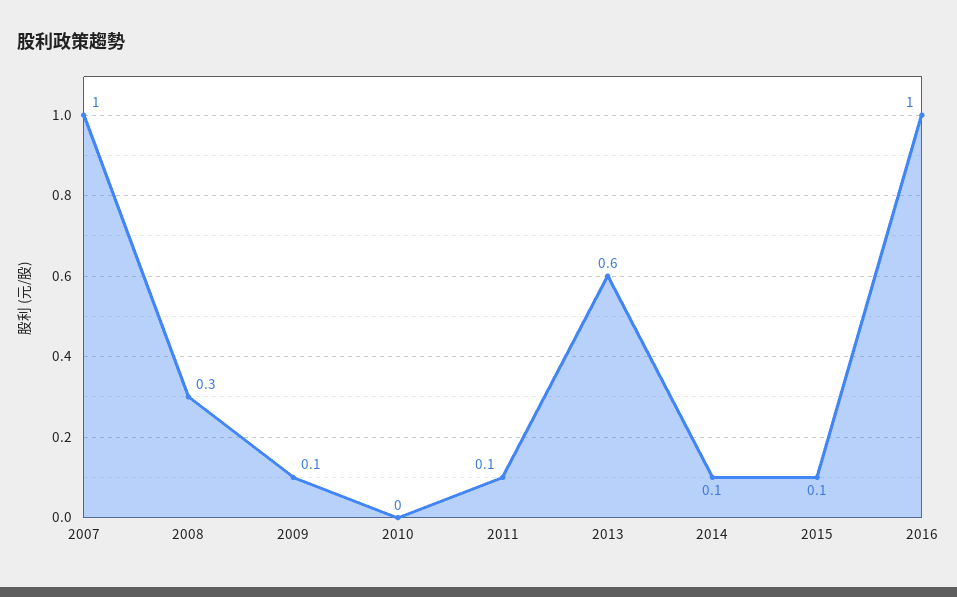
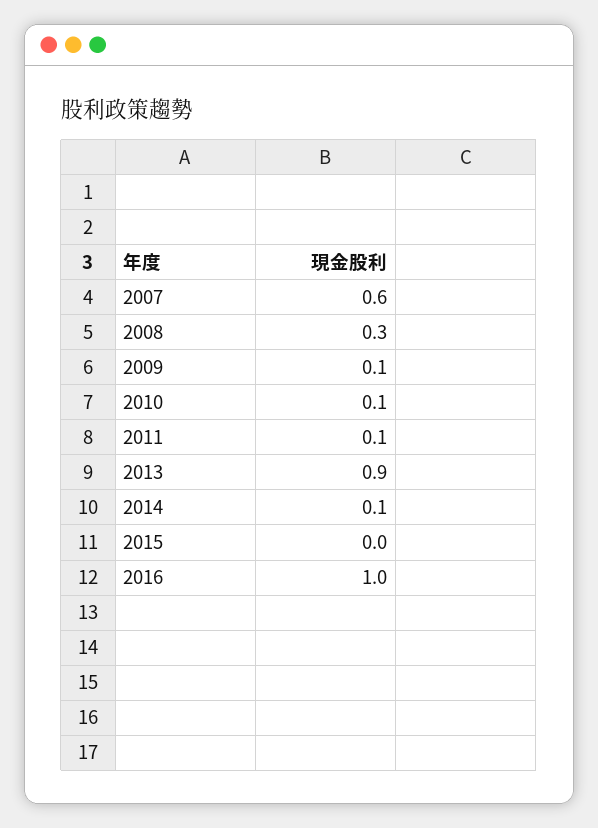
  {
-   "2007": 1,
+   "2007": 0.6,
    "2008": 0.3,
    "2009": 0.1,
-   "2010": 0,
+   "2010": 0.1,
    "2011": 0.1,
-   "2013": 0.6,
+   "2013": 0.9,
    "2014": 0.1,
-   "2015": 0.1,
+   "2015": 0,
    "2016": 1
  }

